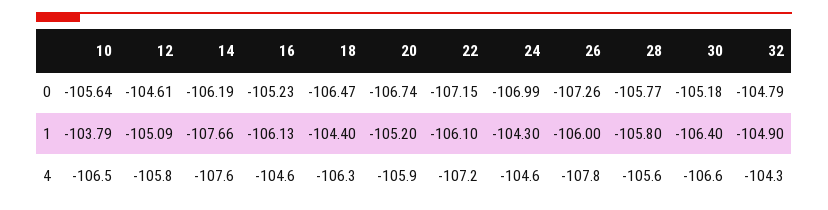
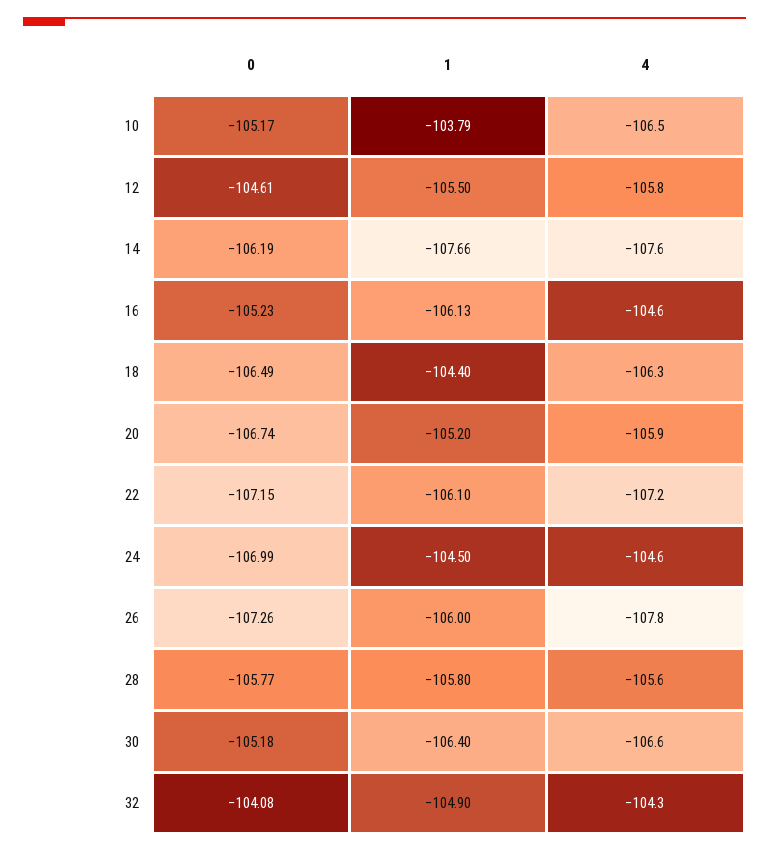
  {
    "10": {
-     "0": -105.64,
+     "0": -105.17,
      "1": -103.79,
      "4": -106.5
    },
    "12": {
      "0": -104.61,
-     "1": -105.09,
+     "1": -105.5,
      "4": -105.8
    },
    "14": {
      "0": -106.19,
      "1": -107.66,
      "4": -107.6
    },
    "16": {
      "0": -105.23,
      "1": -106.13,
      "4": -104.6
    },
    "18": {
-     "0": -106.47,
+     "0": -106.49,
      "1": -104.4,
      "4": -106.3
    },
    "20": {
      "0": -106.74,
      "1": -105.2,
      "4": -105.9
    },
    "22": {
      "0": -107.15,
      "1": -106.1,
      "4": -107.2
    },
    "24": {
      "0": -106.99,
-     "1": -104.3,
+     "1": -104.5,
      "4": -104.6
    },
    "26": {
      "0": -107.26,
      "1": -106,
      "4": -107.8
    },
    "28": {
      "0": -105.77,
      "1": -105.8,
      "4": -105.6
    },
    "30": {
      "0": -105.18,
      "1": -106.4,
      "4": -106.6
    },
    "32": {
-     "0": -104.79,
+     "0": -104.08,
      "1": -104.9,
      "4": -104.3
    }
  }

